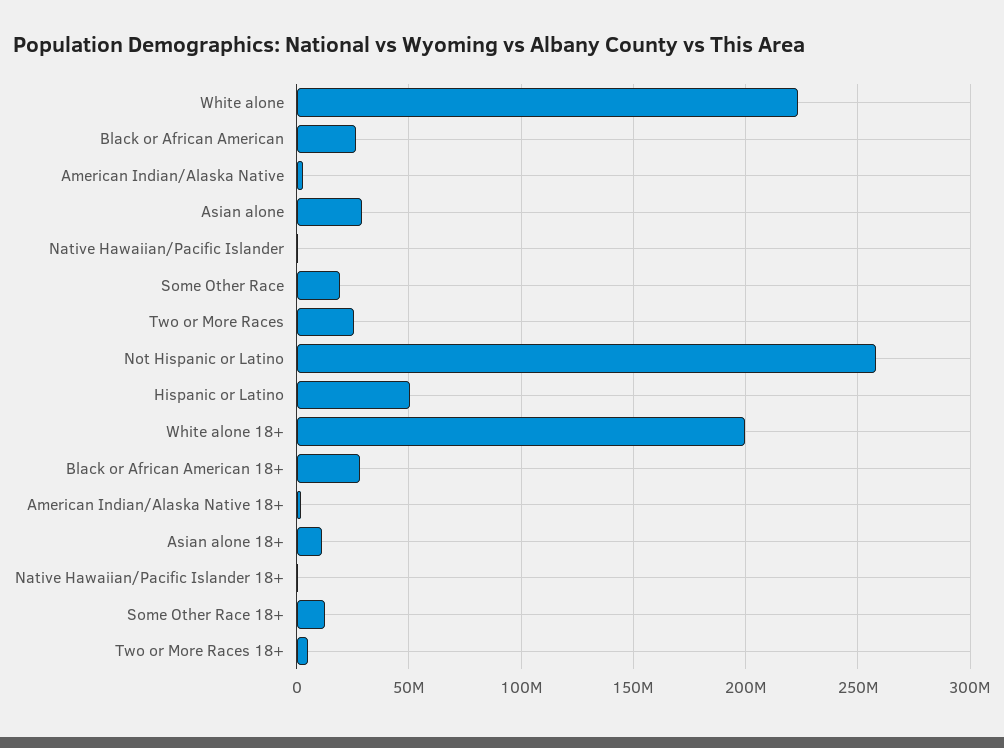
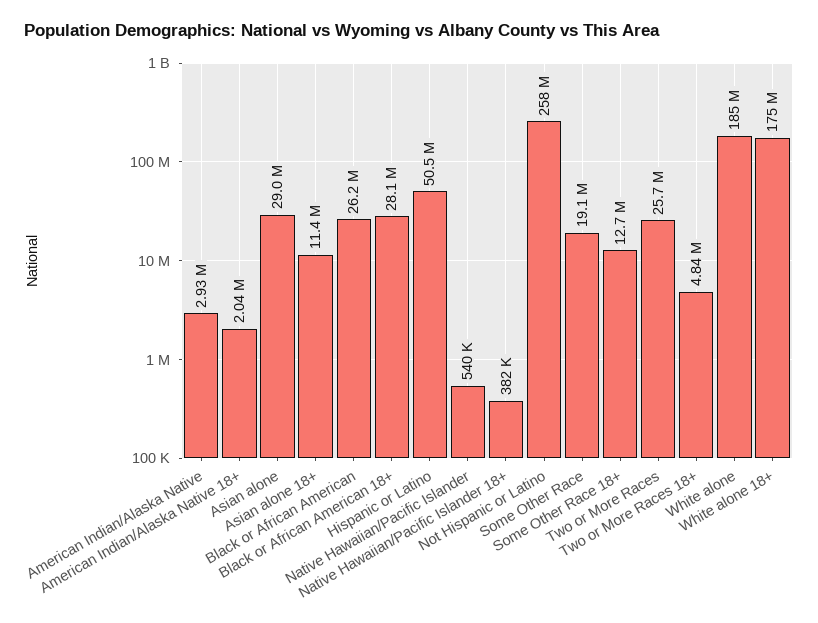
  {
-   "White alone": 225000000,
+   "White alone": 185000000,
    "Black or African American": 26200000,
    "American Indian/Alaska Native": 2930000,
    "Asian alone": 29000000,
    "Native Hawaiian/Pacific Islander": 540000,
    "Some Other Race": 19100000,
    "Two or More Races": 25700000,
    "Not Hispanic or Latino": 258000000,
    "Hispanic or Latino": 50500000,
-   "White alone 18+": 200000000,
+   "White alone 18+": 175000000,
    "Black or African American 18+": 28100000,
    "American Indian/Alaska Native 18+": 2040000,
    "Asian alone 18+": 11400000,
    "Native Hawaiian/Pacific Islander 18+": 382000,
    "Some Other Race 18+": 12700000,
    "Two or More Races 18+": 4840000
  }

